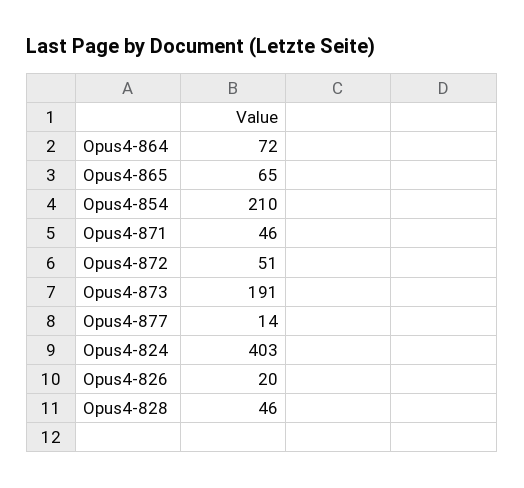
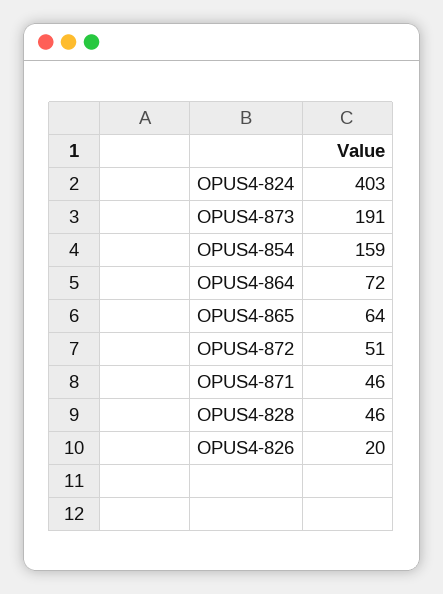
  {
    "Opus4-864": 72,
-   "Opus4-865": 65,
+   "Opus4-865": 64,
-   "Opus4-854": 210,
+   "Opus4-854": 159,
    "Opus4-871": 46,
    "Opus4-872": 51,
    "Opus4-873": 191,
-   "Opus4-877": 14,
    "Opus4-824": 403,
    "Opus4-826": 20,
    "Opus4-828": 46
  }

